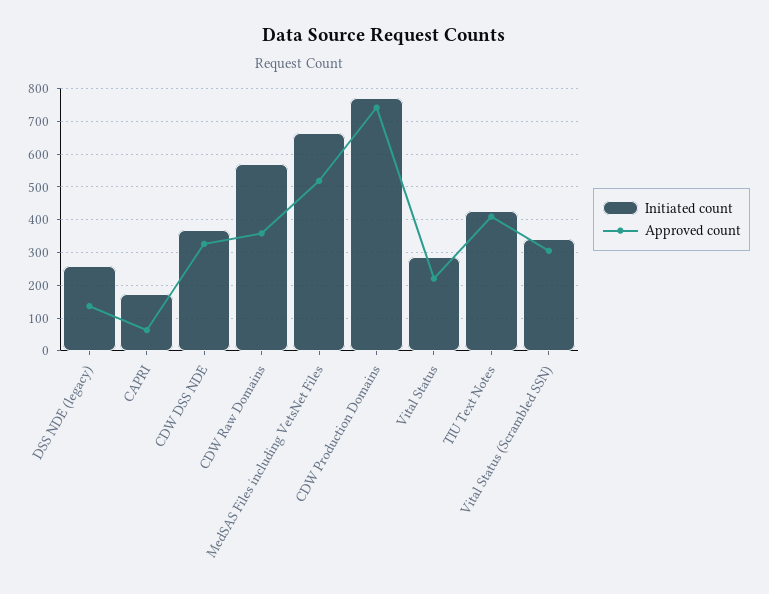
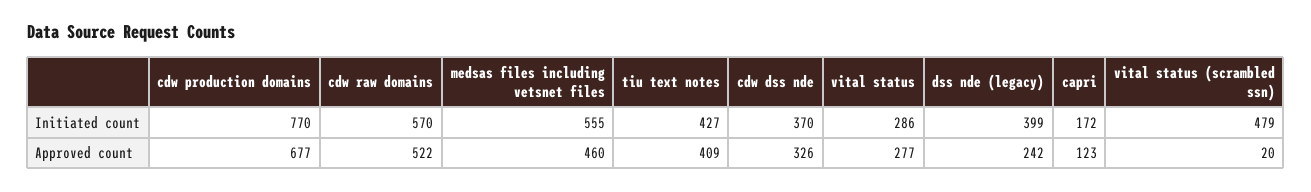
  {
    "Initiated count": {
-     "DSS NDE (legacy)": 260,
+     "DSS NDE (legacy)": 399,
      "CAPRI": 172,
      "CDW DSS NDE": 370,
      "CDW Raw Domains": 570,
-     "MedSAS Files including VetsNet Files": 660,
+     "MedSAS Files including VetsNet Files": 555,
      "CDW Production Domains": 770,
      "Vital Status": 286,
      "TIU Text Notes": 427,
-     "Vital Status (Scrambled SSN)": 340
+     "Vital Status (Scrambled SSN)": 479
    },
    "Approved count": {
-     "DSS NDE (legacy)": 140,
+     "DSS NDE (legacy)": 242,
-     "CAPRI": 60,
+     "CAPRI": 123,
      "CDW DSS NDE": 326,
-     "CDW Raw Domains": 360,
+     "CDW Raw Domains": 522,
-     "MedSAS Files including VetsNet Files": 520,
+     "MedSAS Files including VetsNet Files": 460,
-     "CDW Production Domains": 740,
+     "CDW Production Domains": 677,
-     "Vital Status": 220,
+     "Vital Status": 277,
      "TIU Text Notes": 409,
-     "Vital Status (Scrambled SSN)": 300
+     "Vital Status (Scrambled SSN)": 20
    }
  }

